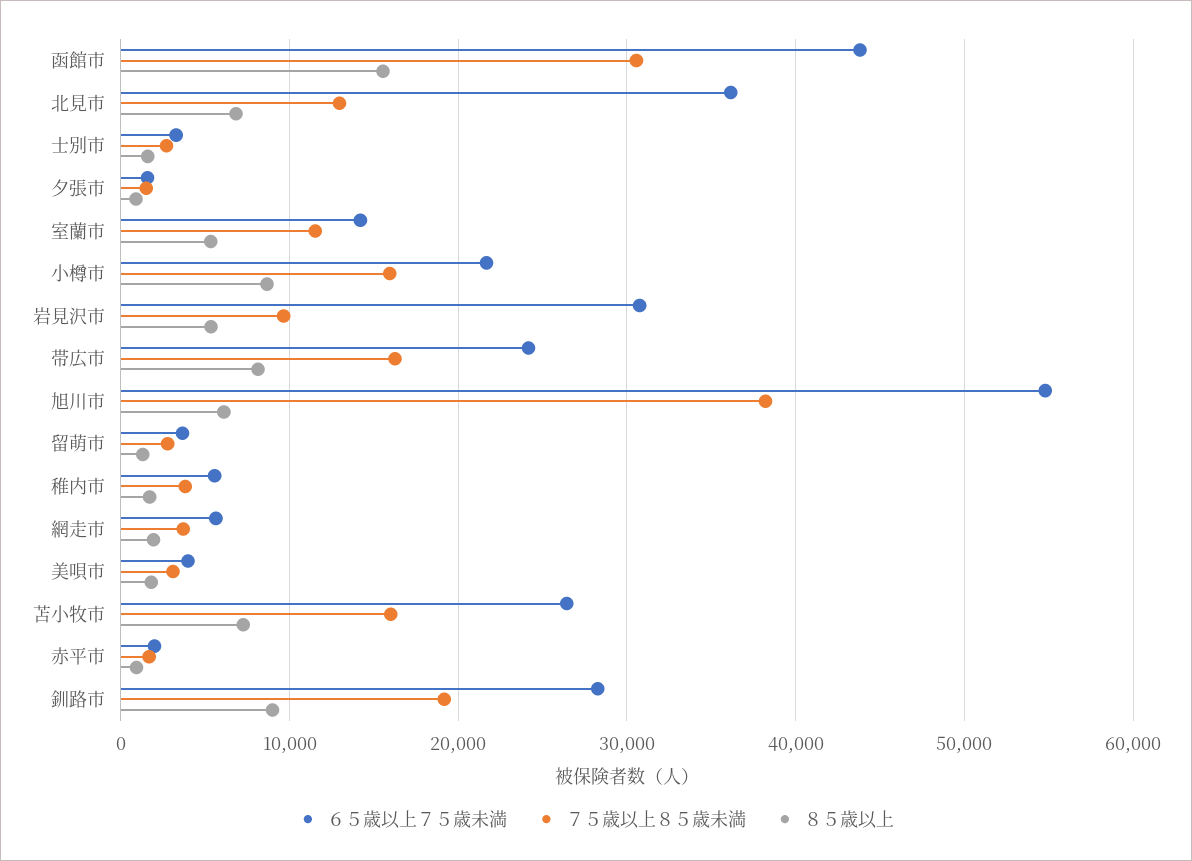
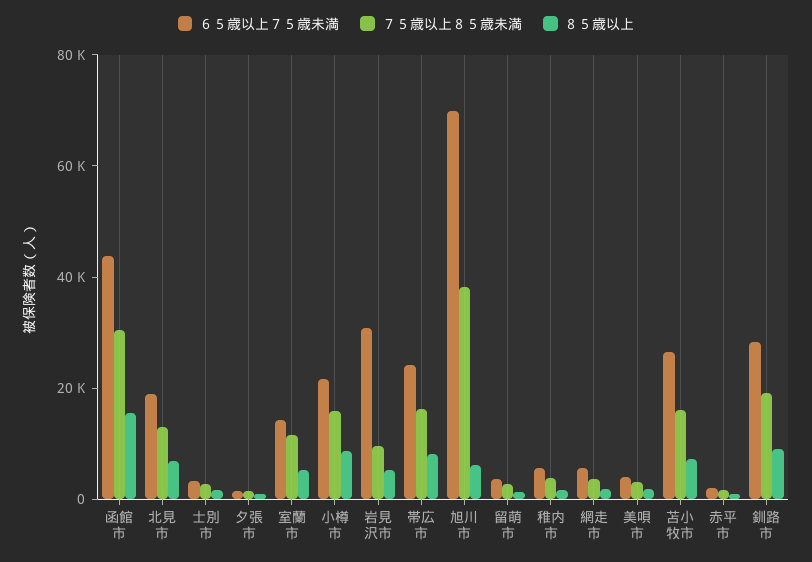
  {
    "６５歳以上７５歳未満": {
      "函館市": 44000,
-     "北見市": 36000,
+     "北見市": 20000,
      "士別市": 3000,
      "夕張市": 2000,
      "室蘭市": 14000,
      "小樽市": 22000,
      "岩見沢市": 31000,
      "帯広市": 24000,
-     "旭川市": 55000,
+     "旭川市": 70000,
      "留萌市": 4000,
      "稚内市": 6000,
      "網走市": 6000,
      "美唄市": 4000,
      "苫小牧市": 26000,
      "赤平市": 2000,
      "釧路市": 28000
    },
    "７５歳以上８５歳未満": {
      "函館市": 31000,
      "北見市": 13000,
      "士別市": 3000,
      "夕張市": 2000,
      "室蘭市": 12000,
      "小樽市": 16000,
      "岩見沢市": 10000,
      "帯広市": 16000,
      "旭川市": 38000,
      "留萌市": 3000,
      "稚内市": 4000,
      "網走市": 4000,
      "美唄市": 3000,
      "苫小牧市": 16000,
      "赤平市": 2000,
      "釧路市": 19000
    },
    "８５歳以上": {
      "函館市": 16000,
      "北見市": 7000,
      "士別市": 2000,
      "夕張市": 1000,
      "室蘭市": 5000,
      "小樽市": 9000,
      "岩見沢市": 5000,
      "帯広市": 8000,
      "旭川市": 6000,
      "留萌市": 1000,
      "稚内市": 2000,
      "網走市": 2000,
      "美唄市": 2000,
      "苫小牧市": 7000,
      "赤平市": 1000,
      "釧路市": 9000
    }
  }

